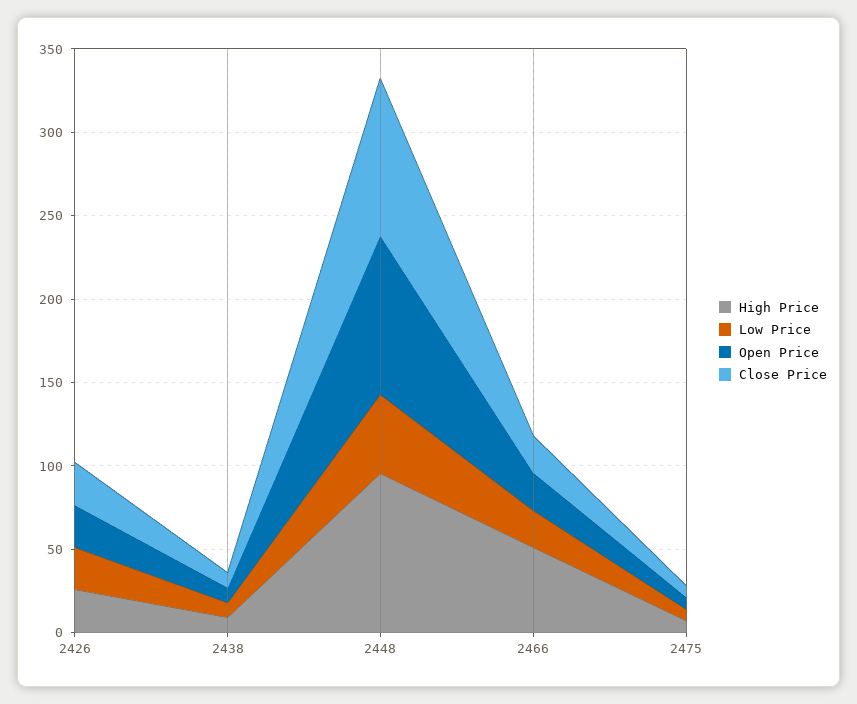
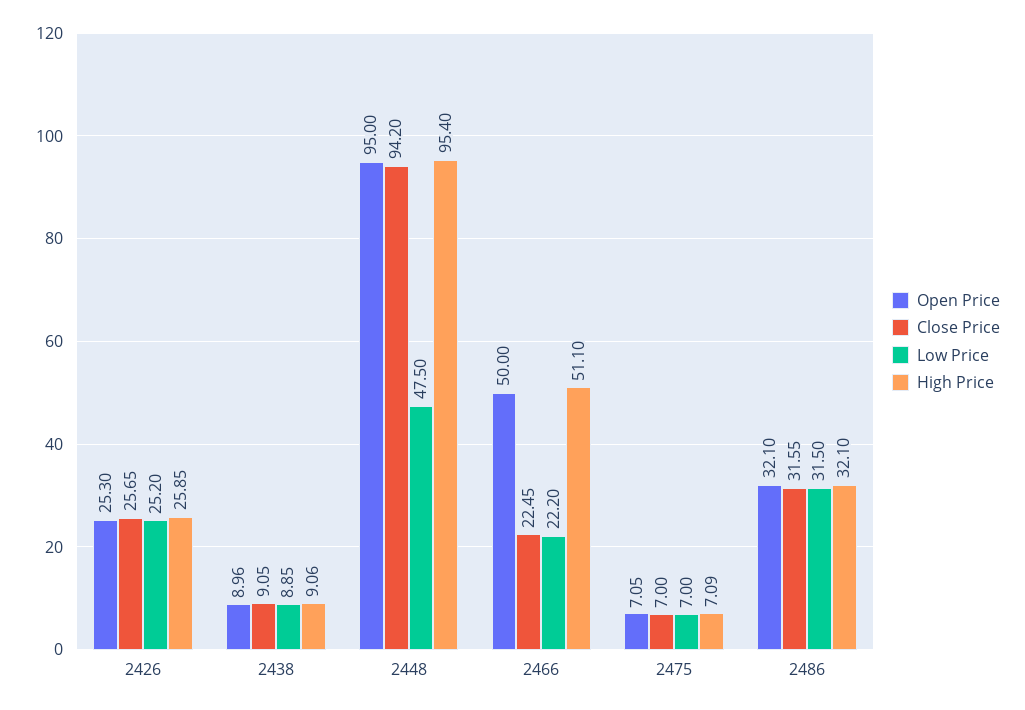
  {
    "High Price": {
      "2426": 25.85,
      "2438": 9.06,
      "2448": 95.4,
      "2466": 51.1,
-     "2475": 7.09
+     "2475": 7.09,
+     "2486": 32.1
    },
    "Low Price": {
      "2426": 25.2,
      "2438": 8.85,
      "2448": 47.5,
      "2466": 22.2,
-     "2475": 7
+     "2475": 7,
+     "2486": 31.5
    },
    "Open Price": {
      "2426": 25.3,
      "2438": 8.96,
      "2448": 95,
-     "2466": 20,
+     "2466": 50,
-     "2475": 7.05
+     "2475": 7.05,
+     "2486": 32.1
    },
    "Close Price": {
      "2426": 25.65,
      "2438": 9.05,
      "2448": 94.2,
      "2466": 22.45,
-     "2475": 7
+     "2475": 7,
+     "2486": 31.55
    }
  }

